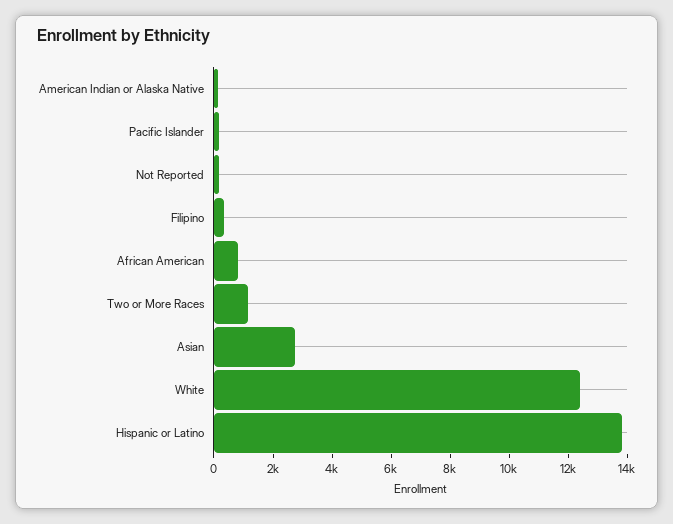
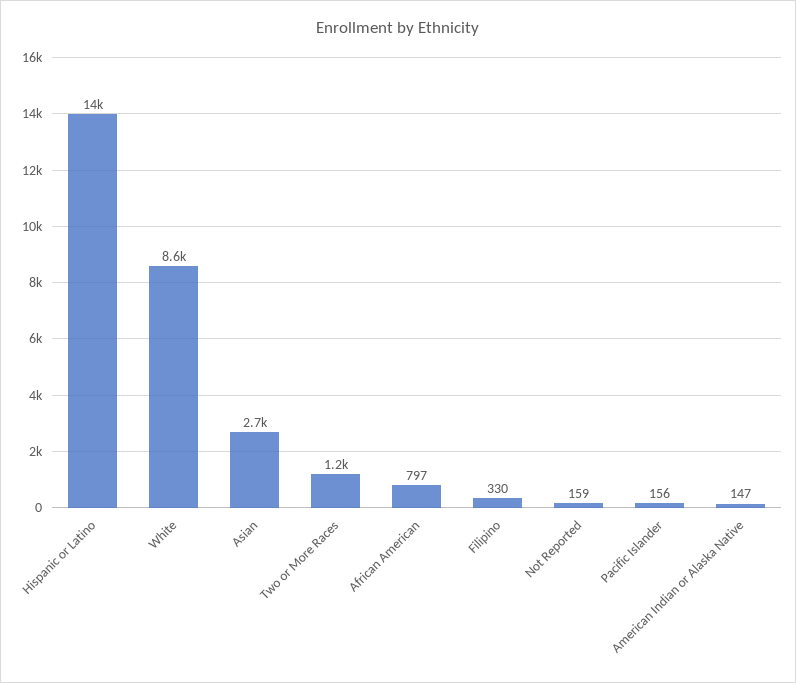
  {
    "American Indian or Alaska Native": 147,
    "Pacific Islander": 156,
    "Not Reported": 159,
    "Filipino": 330,
    "African American": 797,
    "Two or More Races": 1200,
    "Asian": 2700,
-   "White": 12500,
+   "White": 8600,
    "Hispanic or Latino": 14000
  }

